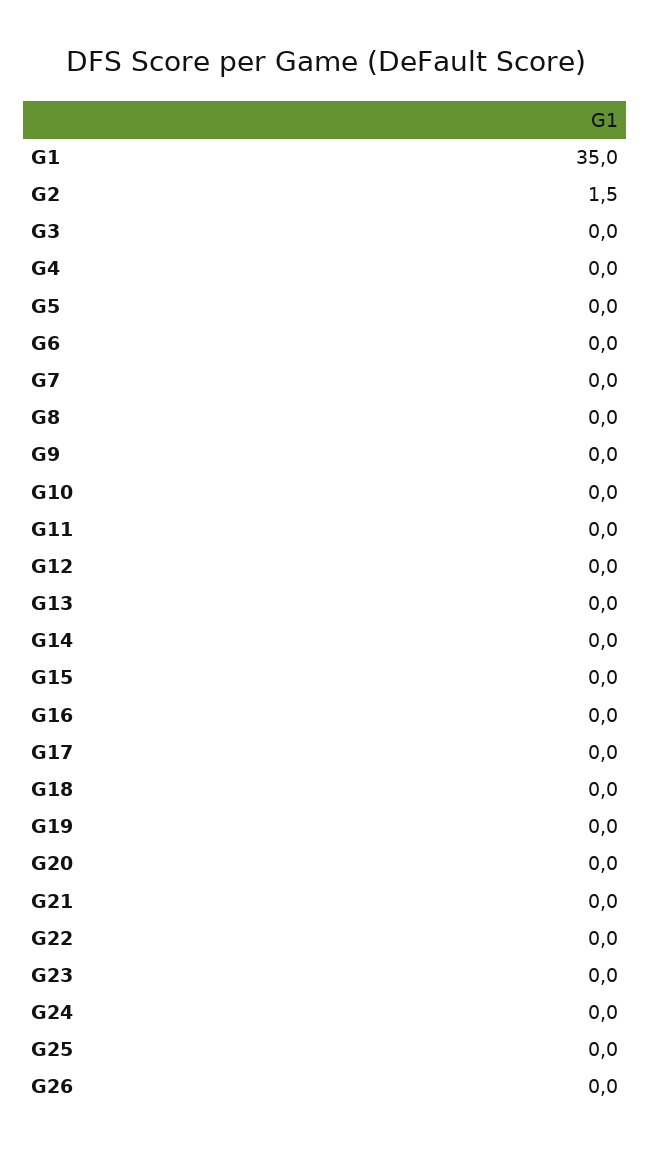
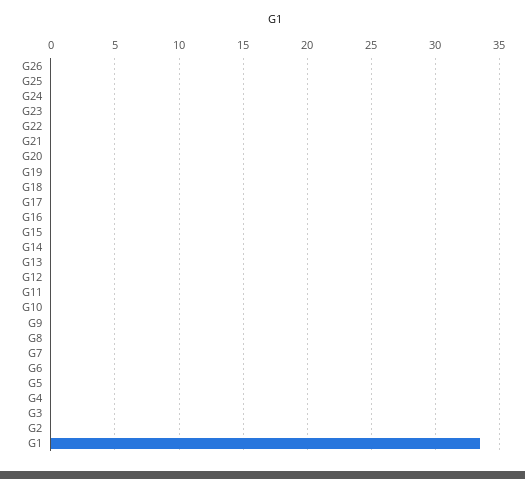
  {
-   "G1": 35,
+   "G1": 33.5,
-   "G2": 1.5,
+   "G2": 0,
    "G3": 0,
    "G4": 0,
    "G5": 0,
    "G6": 0,
    "G7": 0,
    "G8": 0,
    "G9": 0,
    "G10": 0,
    "G11": 0,
    "G12": 0,
    "G13": 0,
    "G14": 0,
    "G15": 0,
    "G16": 0,
    "G17": 0,
    "G18": 0,
    "G19": 0,
    "G20": 0,
    "G21": 0,
    "G22": 0,
    "G23": 0,
    "G24": 0,
    "G25": 0,
    "G26": 0
  }

